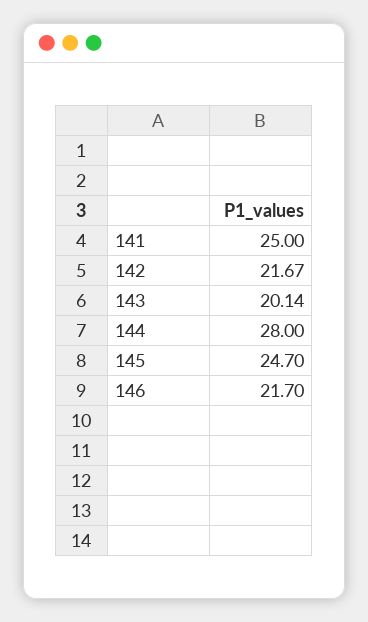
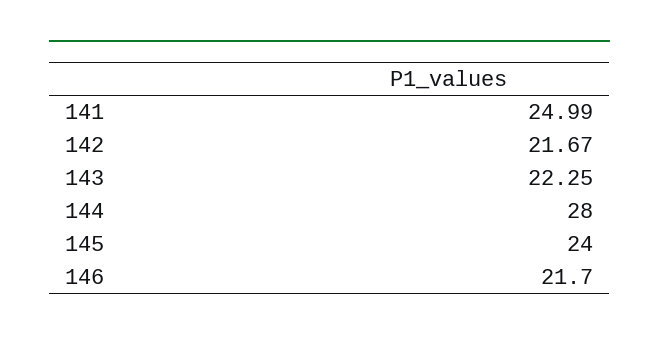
  {
-   "141": 25,
+   "141": 24.99,
    "142": 21.67,
-   "143": 20.14,
+   "143": 22.25,
    "144": 28,
-   "145": 24.7,
+   "145": 24,
    "146": 21.7
  }

